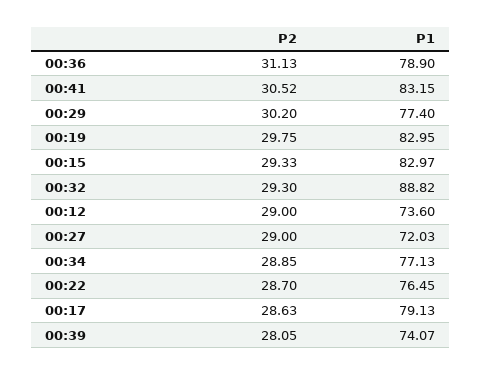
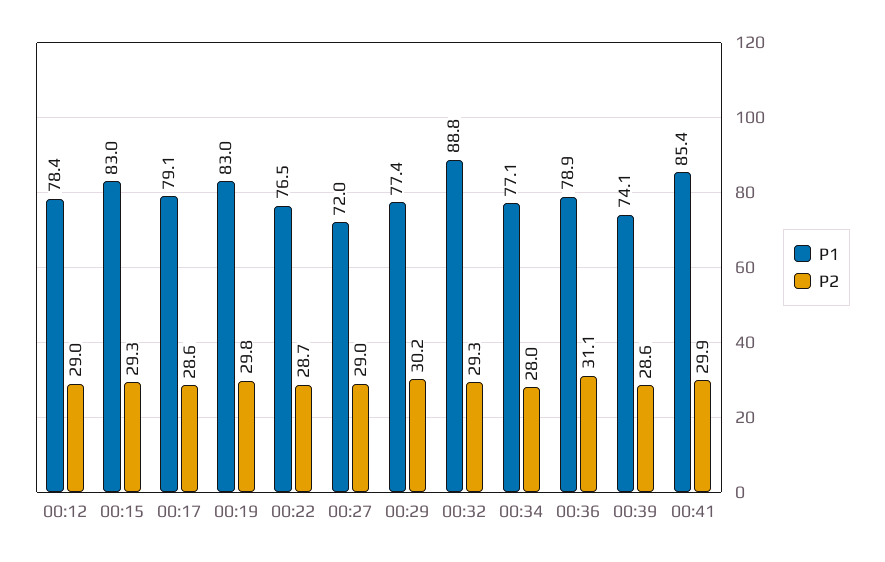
  {
    "P2": {
      "00:36": 31.13,
-     "00:41": 30.52,
+     "00:41": 29.9,
      "00:29": 30.2,
      "00:19": 29.75,
      "00:15": 29.33,
      "00:32": 29.3,
      "00:12": 29,
      "00:27": 29,
-     "00:34": 28.85,
+     "00:34": 28,
      "00:22": 28.7,
      "00:17": 28.63,
-     "00:39": 28.05
+     "00:39": 28.6
    },
    "P1": {
      "00:36": 78.9,
-     "00:41": 83.15,
+     "00:41": 85.4,
      "00:29": 77.4,
      "00:19": 82.95,
      "00:15": 82.97,
      "00:32": 88.82,
-     "00:12": 73.6,
+     "00:12": 78.4,
      "00:27": 72.03,
      "00:34": 77.13,
      "00:22": 76.45,
      "00:17": 79.13,
      "00:39": 74.07
    }
  }

